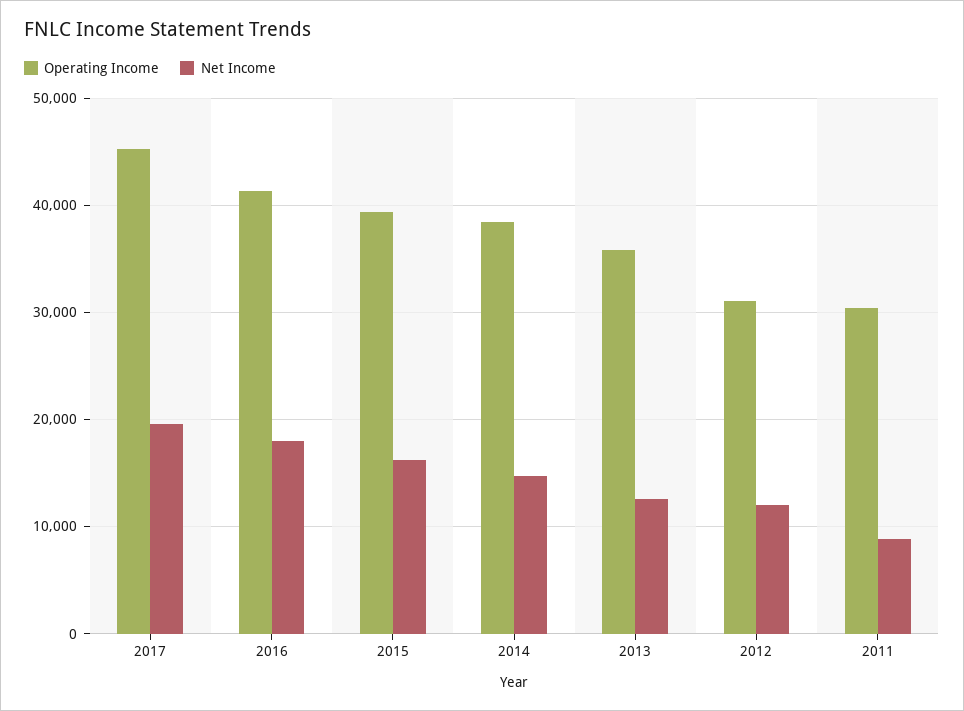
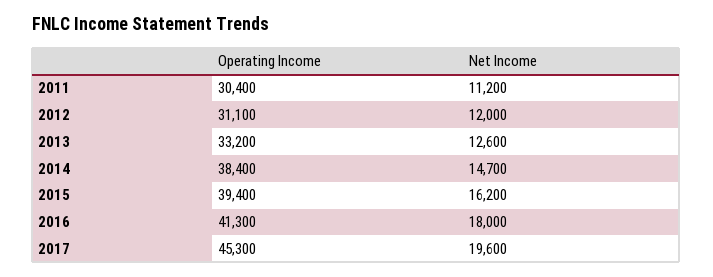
  {
    "Operating Income": {
      "2017": 45300,
      "2016": 41300,
      "2015": 39400,
      "2014": 38400,
-     "2013": 36000,
+     "2013": 33200,
      "2012": 31100,
      "2011": 30400
    },
    "Net Income": {
      "2017": 19600,
      "2016": 18000,
      "2015": 16200,
      "2014": 14700,
      "2013": 12600,
      "2012": 12000,
-     "2011": 9000
+     "2011": 11200
    }
  }

